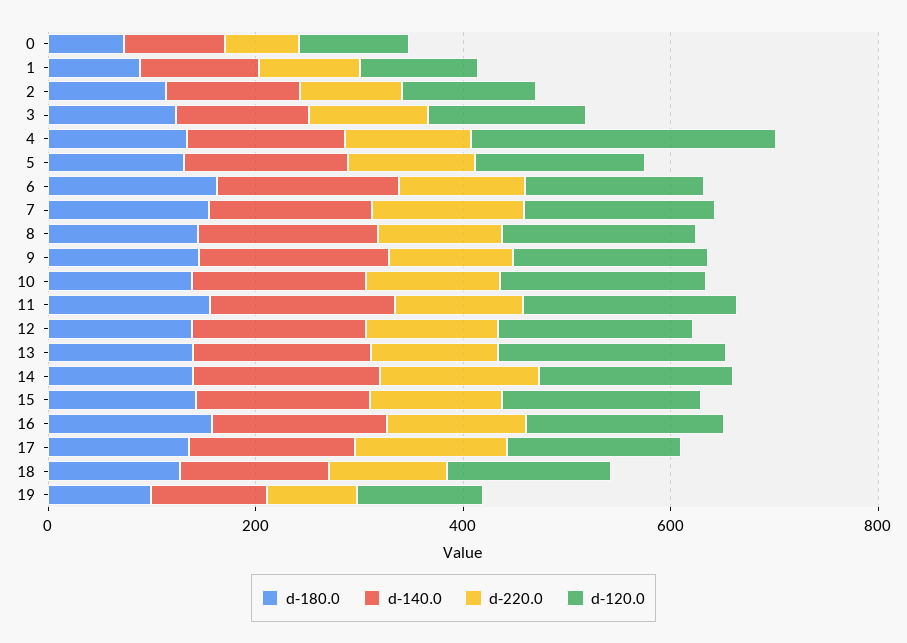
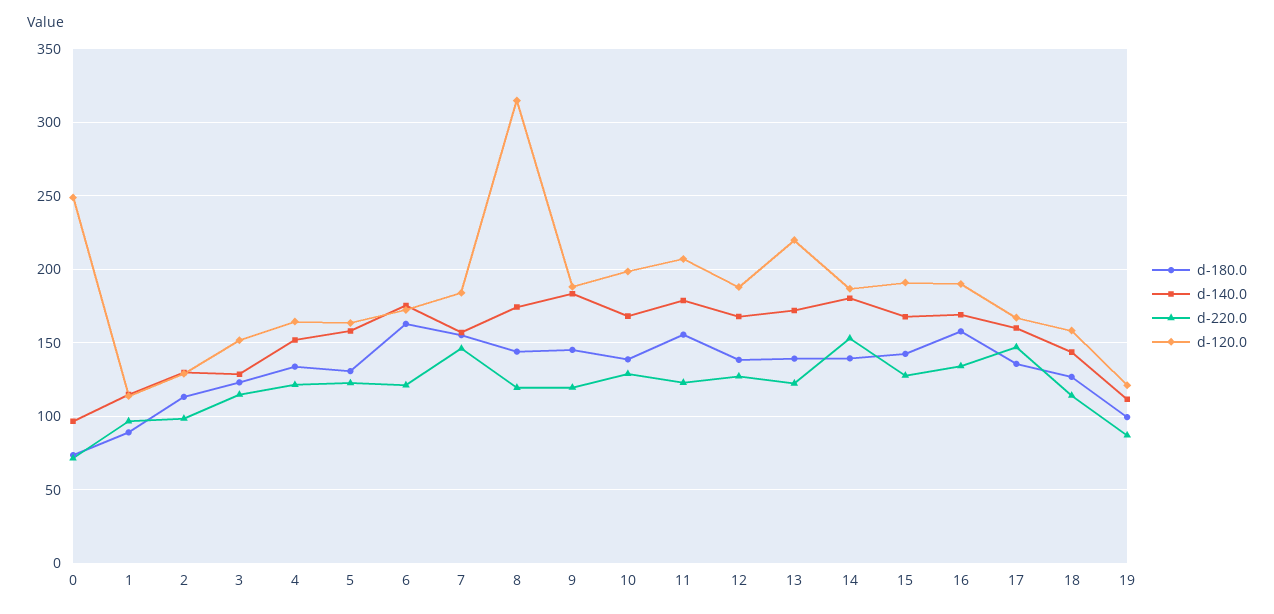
  {
    "d-180.0": {
      "0": 75,
      "1": 90,
      "2": 115,
      "3": 125,
      "4": 135,
      "5": 130,
      "6": 165,
      "7": 155,
      "8": 145,
      "9": 145,
      "10": 140,
      "11": 155,
      "12": 140,
      "13": 140,
      "14": 140,
      "15": 140,
      "16": 160,
      "17": 135,
      "18": 125,
      "19": 100
    },
    "d-140.0": {
      "0": 95,
      "1": 115,
      "2": 130,
      "3": 130,
      "4": 150,
      "5": 160,
      "6": 175,
      "7": 155,
      "8": 175,
      "9": 185,
      "10": 170,
      "11": 180,
      "12": 170,
      "13": 170,
      "14": 180,
      "15": 170,
      "16": 170,
      "17": 160,
      "18": 145,
      "19": 110
    },
    "d-220.0": {
      "0": 70,
      "1": 95,
      "2": 100,
      "3": 115,
      "4": 120,
      "5": 125,
      "6": 120,
      "7": 145,
      "8": 120,
      "9": 120,
      "10": 130,
      "11": 125,
      "12": 125,
      "13": 120,
      "14": 155,
      "15": 130,
      "16": 135,
      "17": 145,
      "18": 115,
      "19": 85
    },
    "d-120.0": {
-     "0": 100,
+     "0": 250,
      "1": 115,
      "2": 130,
      "3": 150,
-     "4": 300,
+     "4": 165,
      "5": 165,
      "6": 170,
      "7": 185,
-     "8": 200,
+     "8": 315,
      "9": 190,
      "10": 200,
      "11": 205,
      "12": 190,
      "13": 220,
      "14": 185,
      "15": 190,
      "16": 190,
      "17": 165,
      "18": 160,
      "19": 120
    }
  }

